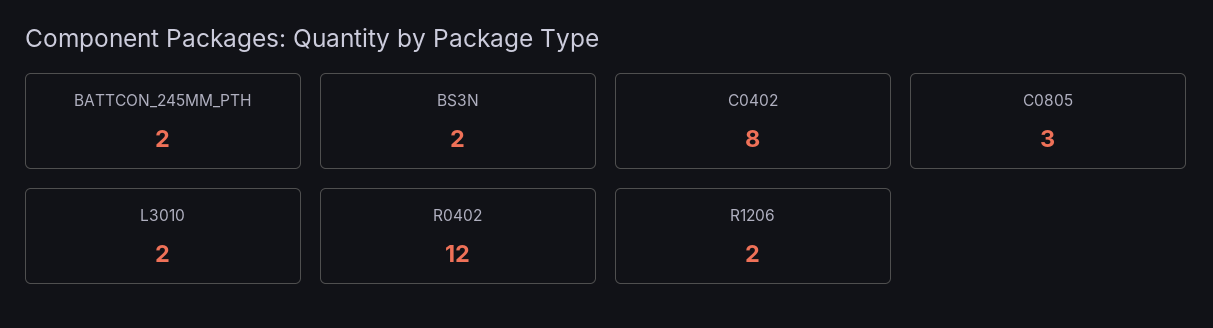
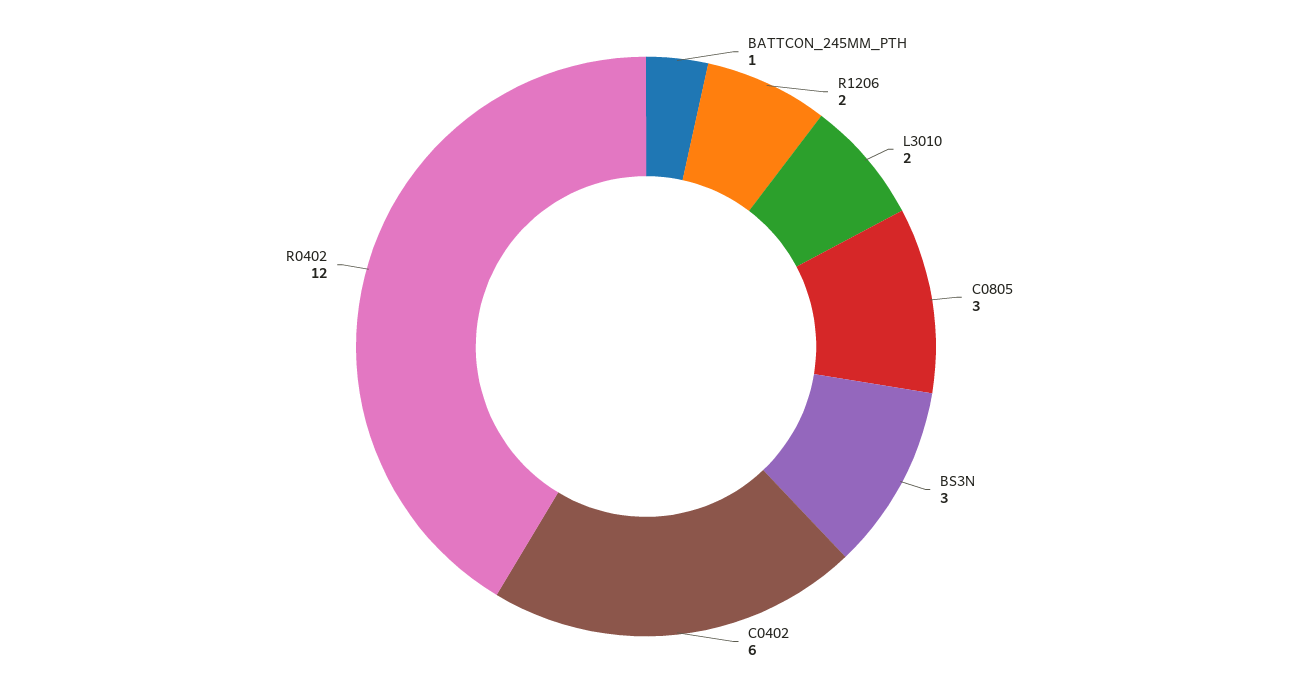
  {
-   "BATTCON_245MM_PTH": 2,
+   "BATTCON_245MM_PTH": 1,
-   "BS3N": 2,
+   "BS3N": 3,
-   "C0402": 8,
+   "C0402": 6,
    "C0805": 3,
    "L3010": 2,
    "R0402": 12,
    "R1206": 2
  }

